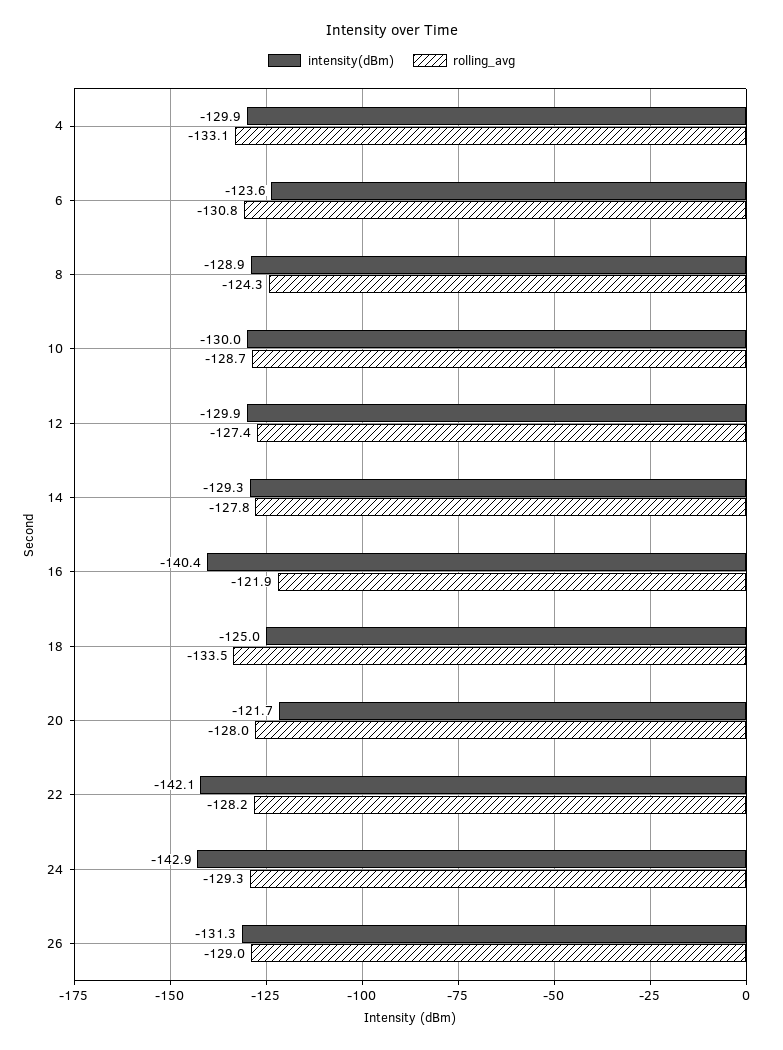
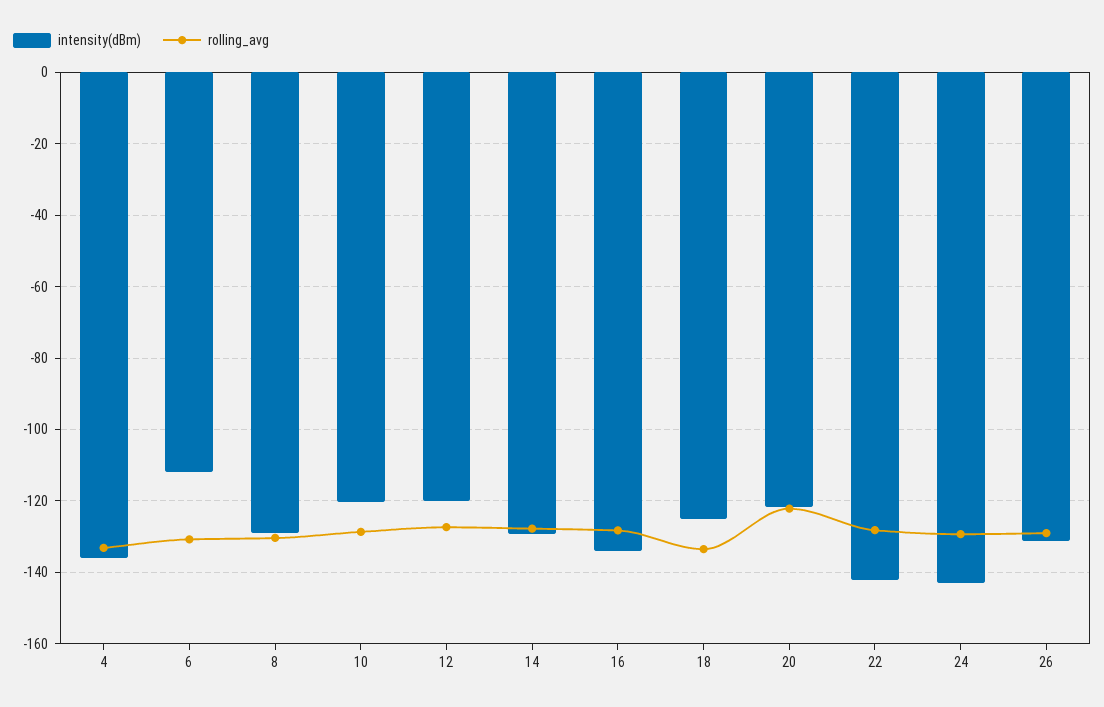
  {
    "intensity(dBm)": {
-     "4": -129.9,
+     "4": -136,
-     "6": -123.6,
+     "6": -112,
      "8": -128.9,
-     "10": -130,
+     "10": -120,
-     "12": -129.9,
+     "12": -120,
      "14": -129.3,
-     "16": -140.4,
+     "16": -134,
      "18": -125,
      "20": -121.7,
      "22": -142.1,
      "24": -142.9,
      "26": -131.3
    },
    "rolling_avg": {
      "4": -133.1,
      "6": -130.8,
-     "8": -124.3,
+     "8": -130,
      "10": -128.7,
      "12": -127.4,
      "14": -127.8,
-     "16": -121.9,
+     "16": -128,
      "18": -133.5,
-     "20": -128,
+     "20": -122,
      "22": -128.2,
      "24": -129.3,
      "26": -129
    }
  }

